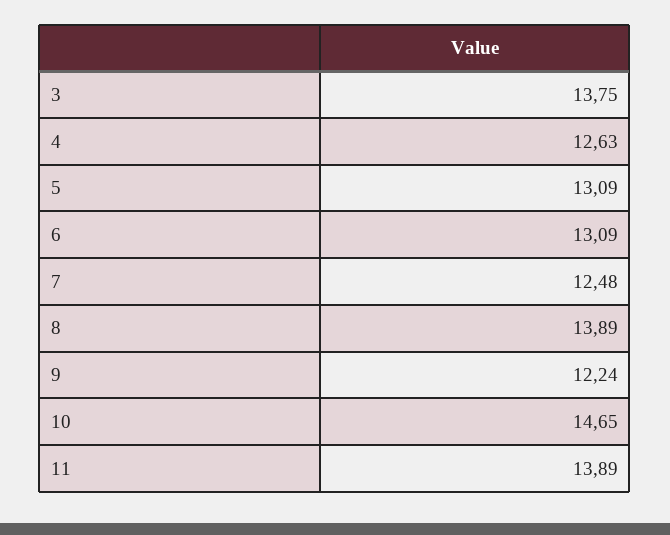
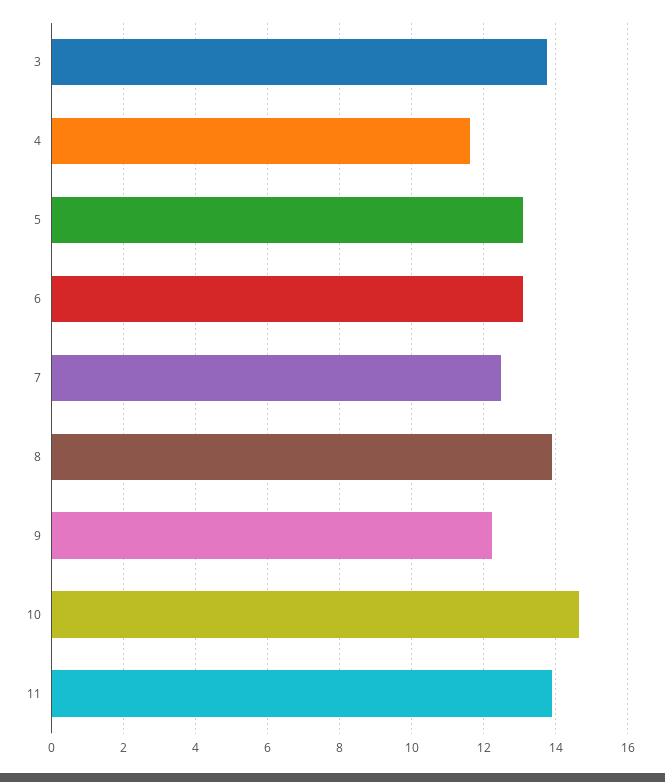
  {
    "3": 13.75,
-   "4": 12.63,
+   "4": 11.6,
    "5": 13.09,
    "6": 13.09,
    "7": 12.48,
    "8": 13.89,
    "9": 12.24,
    "10": 14.65,
    "11": 13.89
  }

